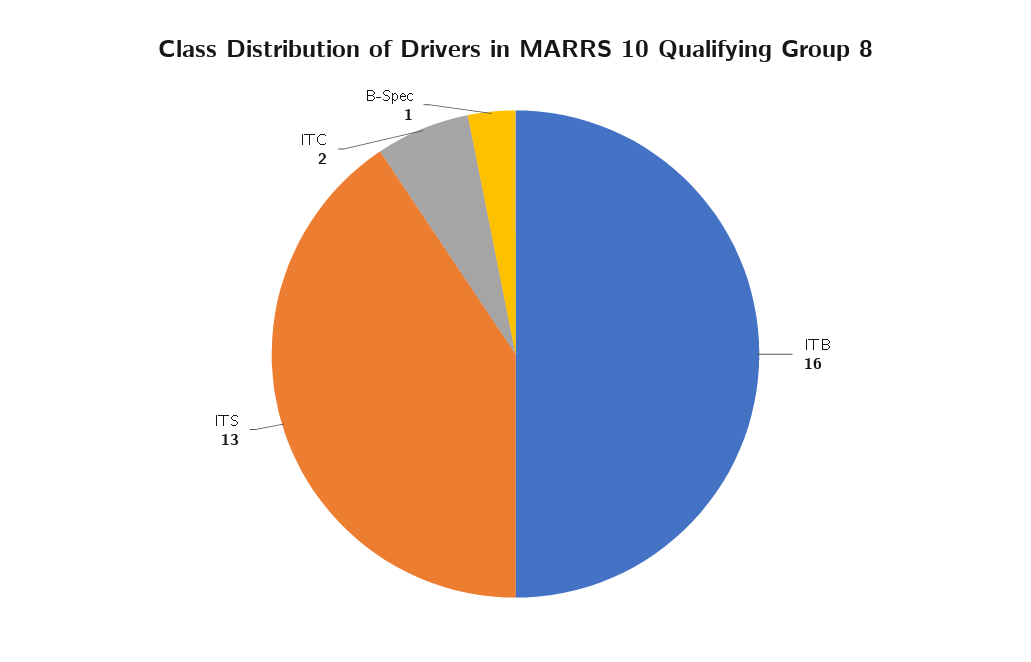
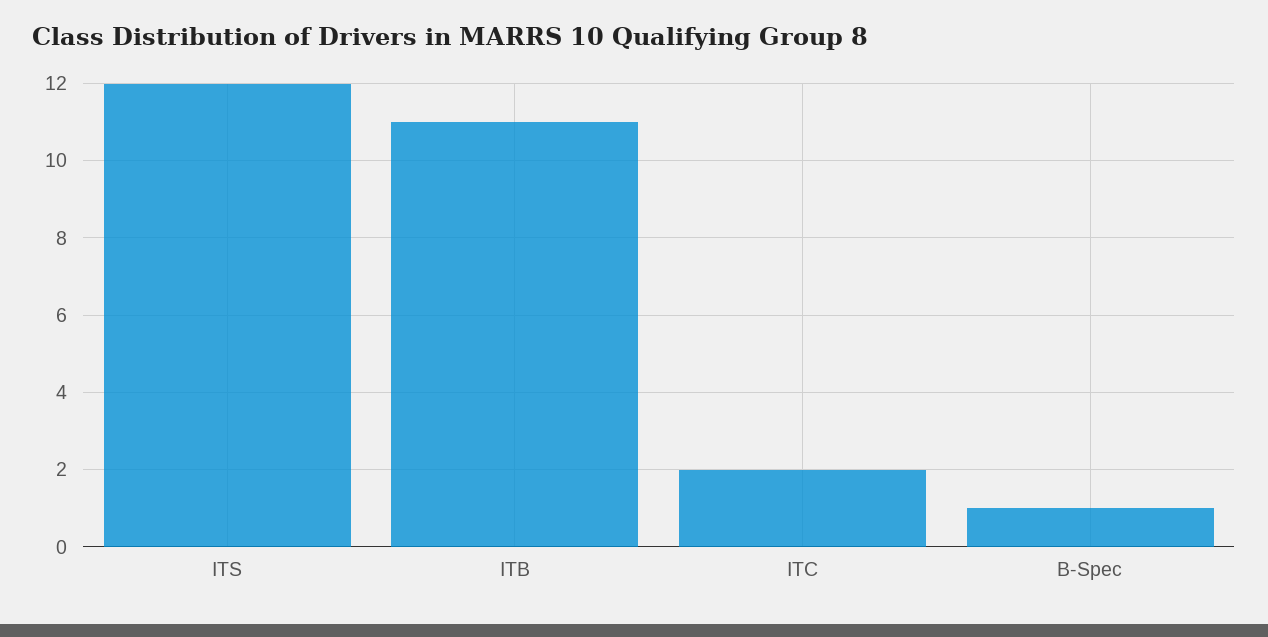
  {
-   "ITB": 16,
+   "ITB": 11,
-   "ITS": 13,
+   "ITS": 12,
    "ITC": 2,
    "B-Spec": 1
  }

